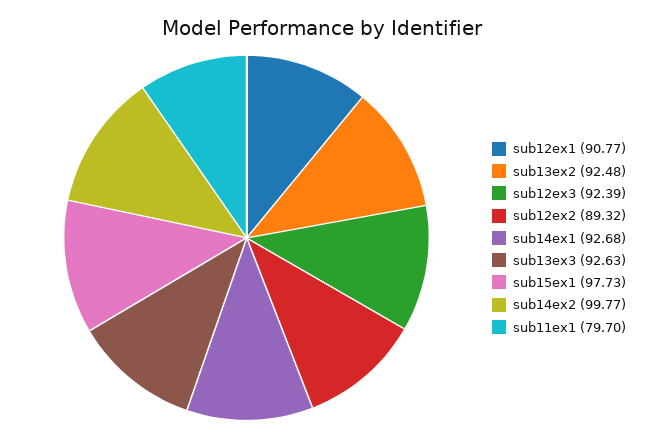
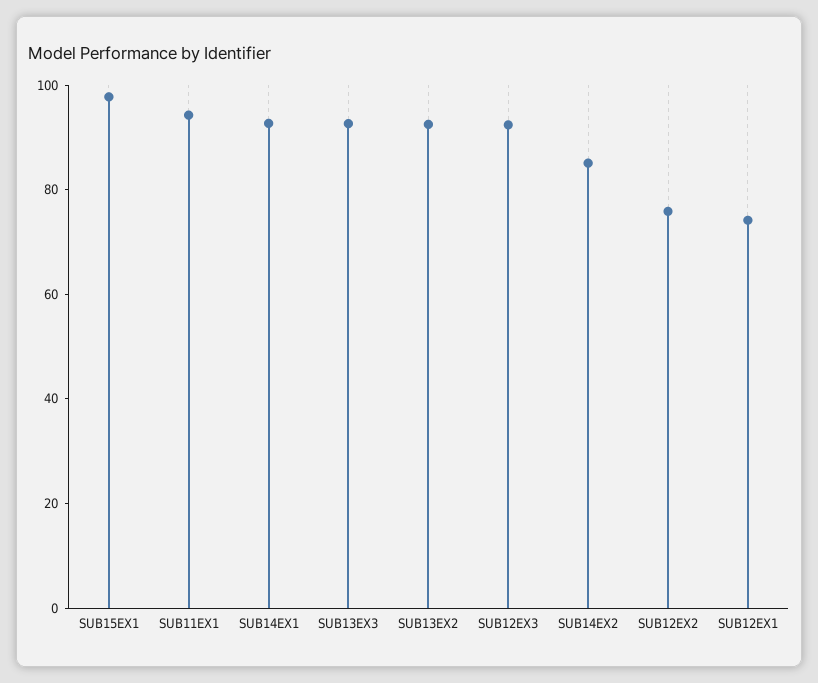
  {
-   "sub12ex1": 90.77,
+   "sub12ex1": 75,
    "sub13ex2": 92.48,
    "sub12ex3": 92.39,
-   "sub12ex2": 89.32,
+   "sub12ex2": 75,
    "sub14ex1": 92.68,
    "sub13ex3": 92.63,
    "sub15ex1": 97.73,
-   "sub14ex2": 99.77,
+   "sub14ex2": 85,
-   "sub11ex1": 79.7
+   "sub11ex1": 95
  }

